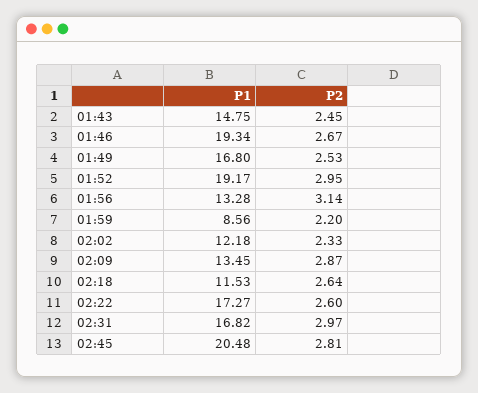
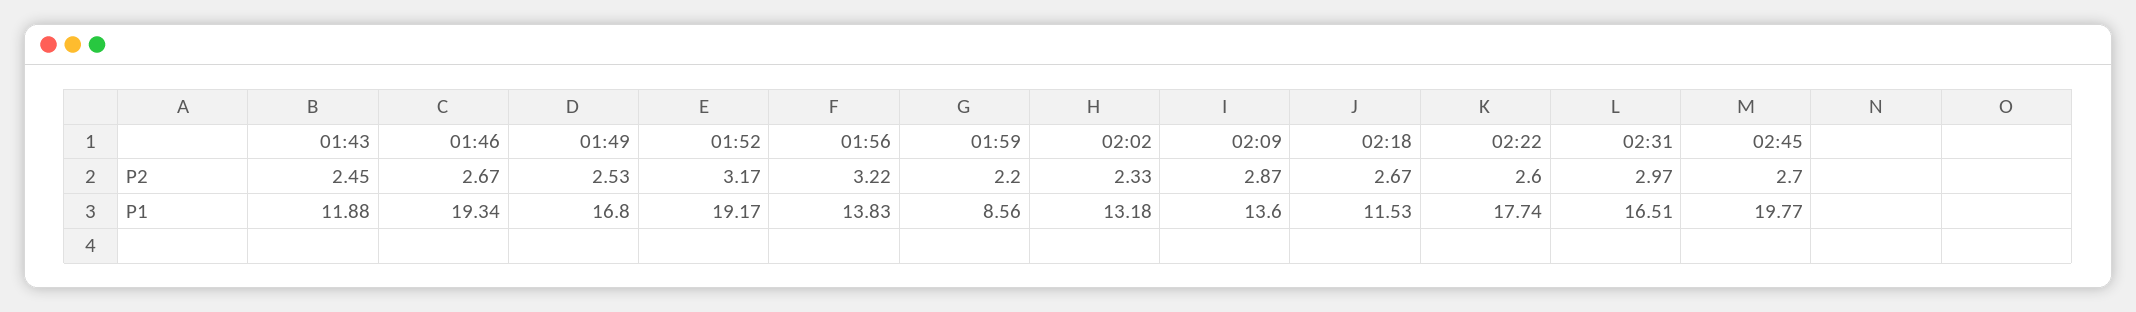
  {
    "P1": {
-     "01:43": 14.75,
+     "01:43": 11.88,
      "01:46": 19.34,
      "01:49": 16.8,
      "01:52": 19.17,
-     "01:56": 13.28,
+     "01:56": 13.83,
      "01:59": 8.56,
-     "02:02": 12.18,
+     "02:02": 13.18,
-     "02:09": 13.45,
+     "02:09": 13.6,
      "02:18": 11.53,
-     "02:22": 17.27,
+     "02:22": 17.74,
-     "02:31": 16.82,
+     "02:31": 16.51,
-     "02:45": 20.48
+     "02:45": 19.77
    },
    "P2": {
      "01:43": 2.45,
      "01:46": 2.67,
      "01:49": 2.53,
-     "01:52": 2.95,
+     "01:52": 3.17,
-     "01:56": 3.14,
+     "01:56": 3.22,
      "01:59": 2.2,
      "02:02": 2.33,
      "02:09": 2.87,
-     "02:18": 2.64,
+     "02:18": 2.67,
      "02:22": 2.6,
      "02:31": 2.97,
-     "02:45": 2.81
+     "02:45": 2.7
    }
  }

